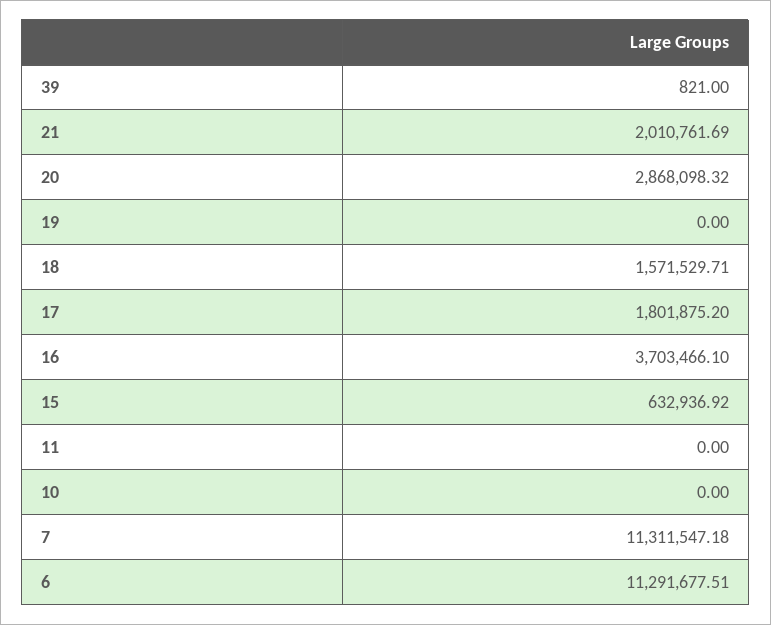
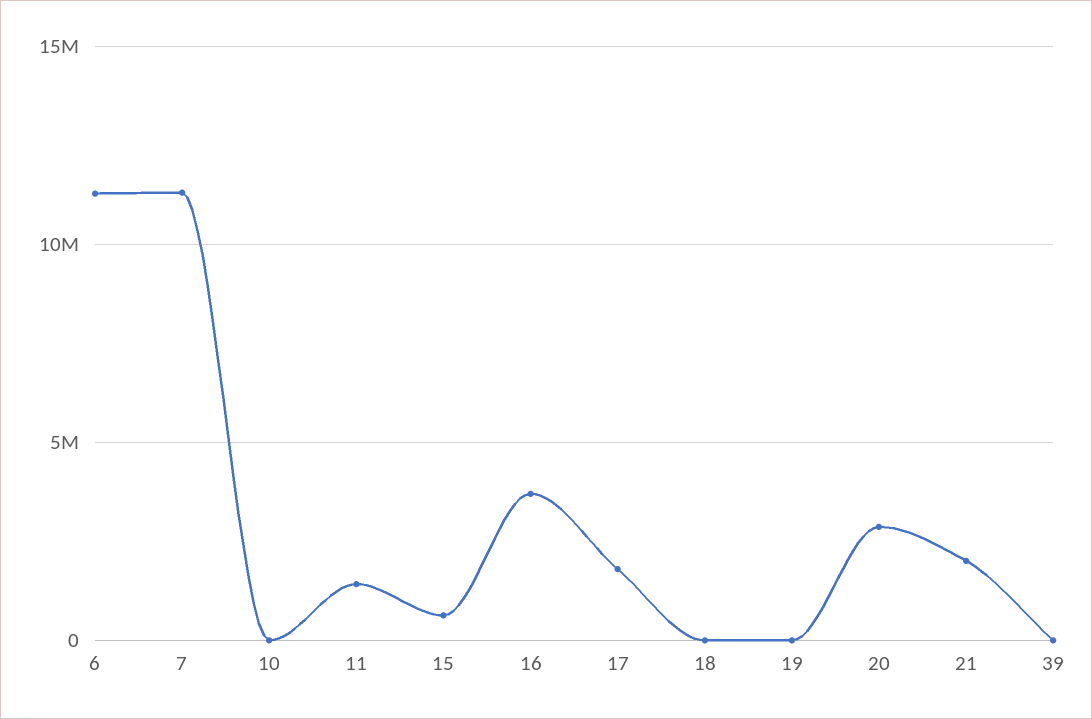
  {
    "39": 821,
    "21": 2010761.69,
    "20": 2868098.32,
    "19": 0,
-   "18": 1571529.71,
+   "18": 0,
    "17": 1801875.2,
    "16": 3703466.1,
    "15": 632936.92,
-   "11": 0,
+   "11": 1500000,
    "10": 0,
    "7": 11311547.18,
    "6": 11291677.51
  }

